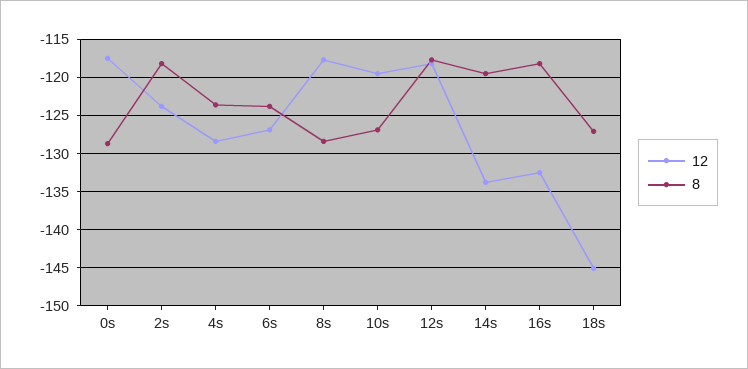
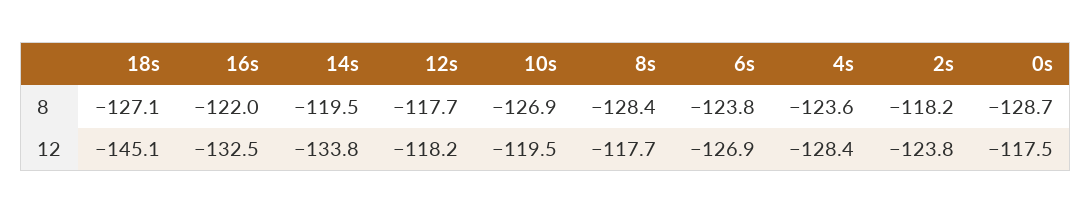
  {
    "12": {
      "0s": -117.5,
      "2s": -123.8,
      "4s": -128.4,
      "6s": -126.9,
      "8s": -117.7,
      "10s": -119.5,
      "12s": -118.2,
      "14s": -133.8,
      "16s": -132.5,
      "18s": -145.1
    },
    "8": {
      "0s": -128.7,
      "2s": -118.2,
      "4s": -123.6,
      "6s": -123.8,
      "8s": -128.4,
      "10s": -126.9,
      "12s": -117.7,
      "14s": -119.5,
-     "16s": -118,
+     "16s": -122,
      "18s": -127.1
    }
  }

